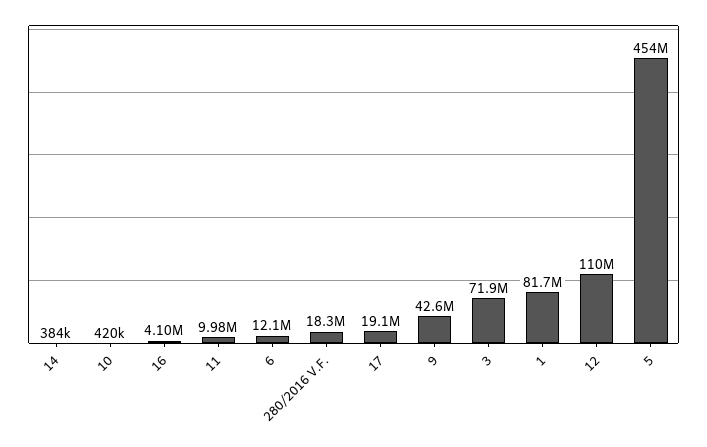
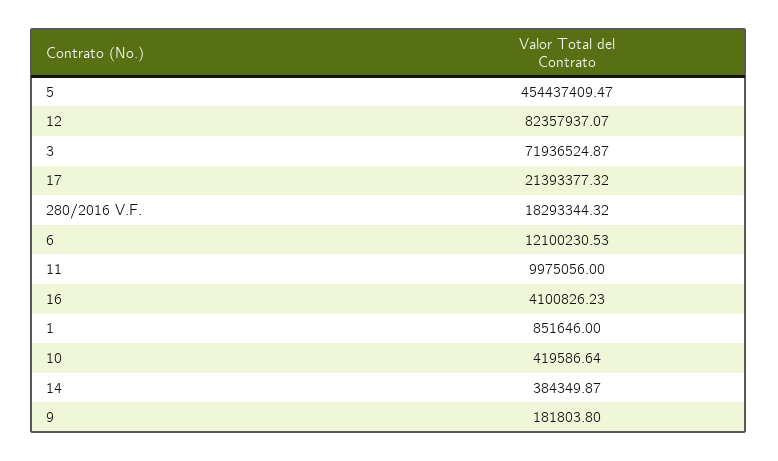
  {
    "14": 384349.87,
    "10": 419586.64,
    "16": 4100826.23,
    "11": 9975056,
    "6": 12100230.53,
    "280/2016 V.F.": 18293344.32,
-   "17": 19100000,
+   "17": 21393377.32,
-   "9": 42600000,
+   "9": 181803.8,
    "3": 71936524.87,
-   "1": 81700000,
+   "1": 851646,
-   "12": 110000000,
+   "12": 82357937.07,
    "5": 454437409.47
  }

